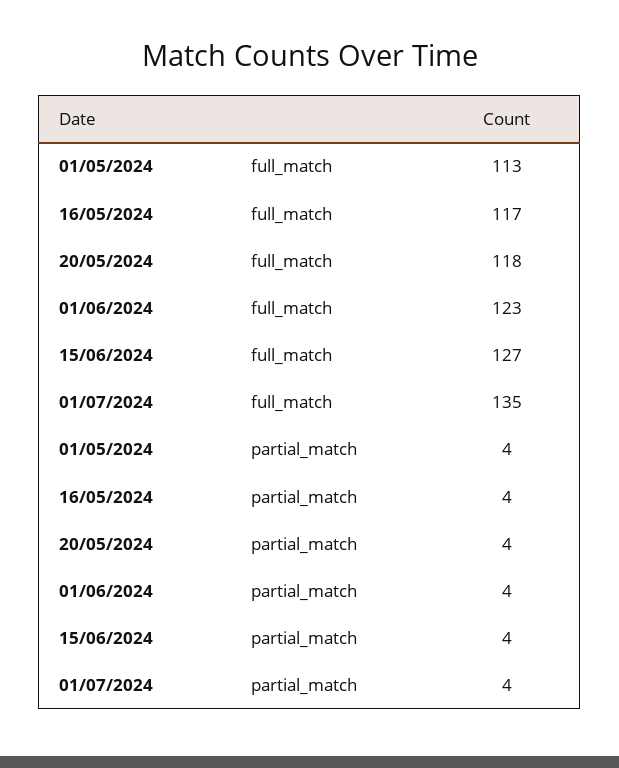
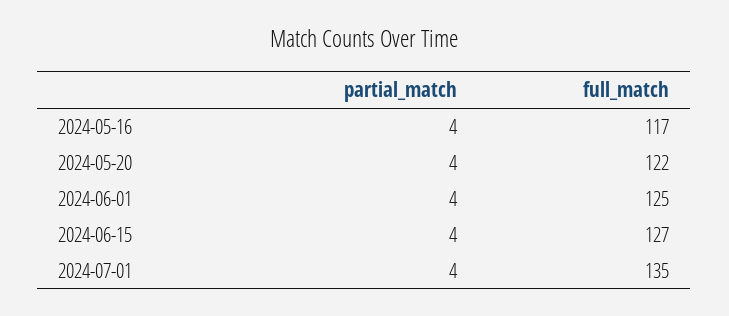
  {
-   "01/05/2024": {
-     "full_match": 113,
-     "partial_match": 4
-   },
    "16/05/2024": {
      "full_match": 117,
      "partial_match": 4
    },
    "20/05/2024": {
-     "full_match": 118,
+     "full_match": 122,
      "partial_match": 4
    },
    "01/06/2024": {
-     "full_match": 123,
+     "full_match": 125,
      "partial_match": 4
    },
    "15/06/2024": {
      "full_match": 127,
      "partial_match": 4
    },
    "01/07/2024": {
      "full_match": 135,
      "partial_match": 4
    }
  }

